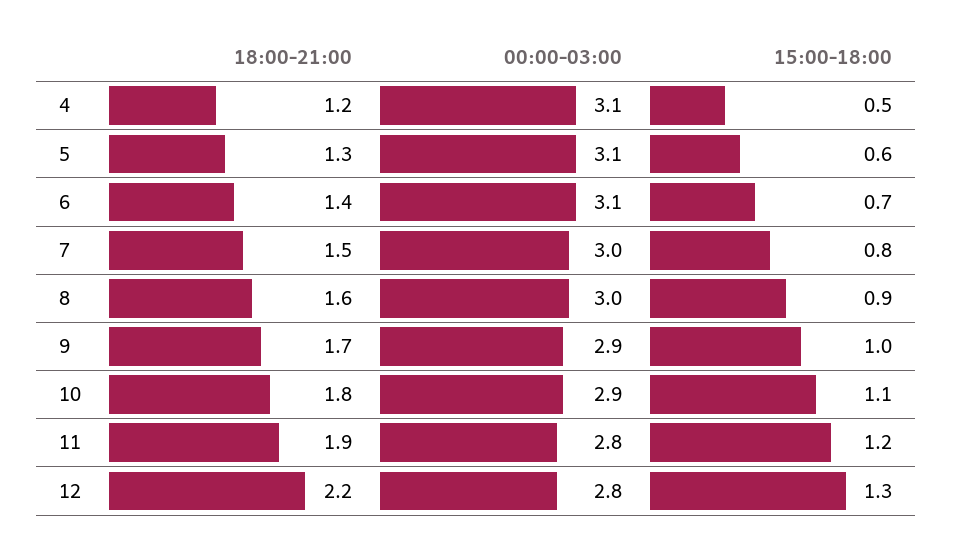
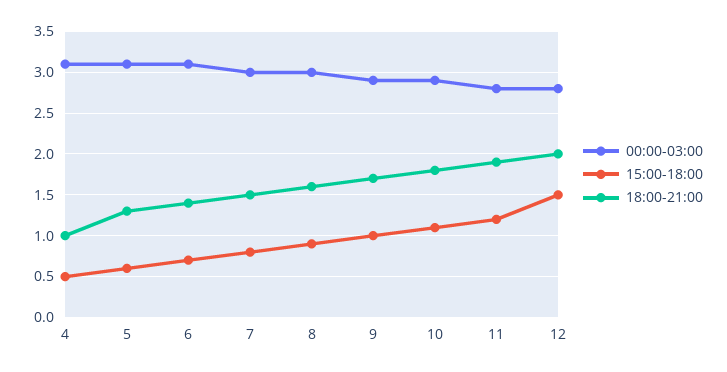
  {
    "18:00-21:00": {
-     "4": 1.2,
+     "4": 1,
      "5": 1.3,
      "6": 1.4,
      "7": 1.5,
      "8": 1.6,
      "9": 1.7,
      "10": 1.8,
      "11": 1.9,
-     "12": 2.2
+     "12": 2
    },
    "00:00-03:00": {
      "4": 3.1,
      "5": 3.1,
      "6": 3.1,
      "7": 3,
      "8": 3,
      "9": 2.9,
      "10": 2.9,
      "11": 2.8,
      "12": 2.8
    },
    "15:00-18:00": {
      "4": 0.5,
      "5": 0.6,
      "6": 0.7,
      "7": 0.8,
      "8": 0.9,
      "9": 1,
      "10": 1.1,
      "11": 1.2,
-     "12": 1.3
+     "12": 1.5
    }
  }

